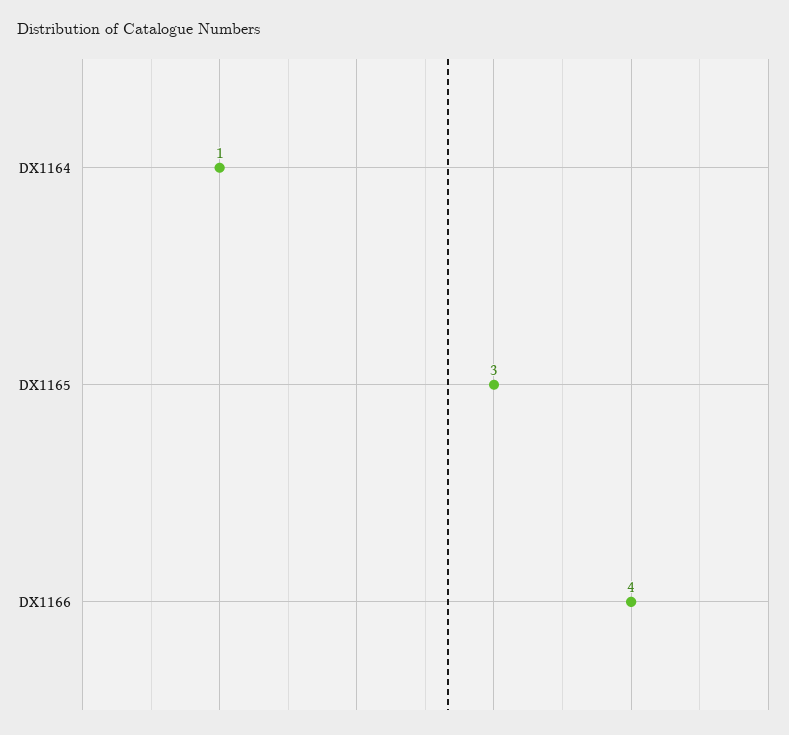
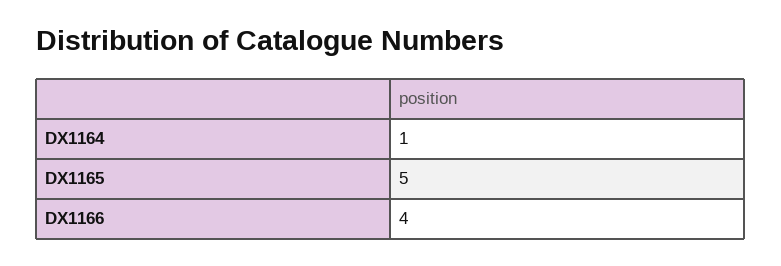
  {
    "DX1164": 1,
-   "DX1165": 3,
+   "DX1165": 5,
    "DX1166": 4
  }

